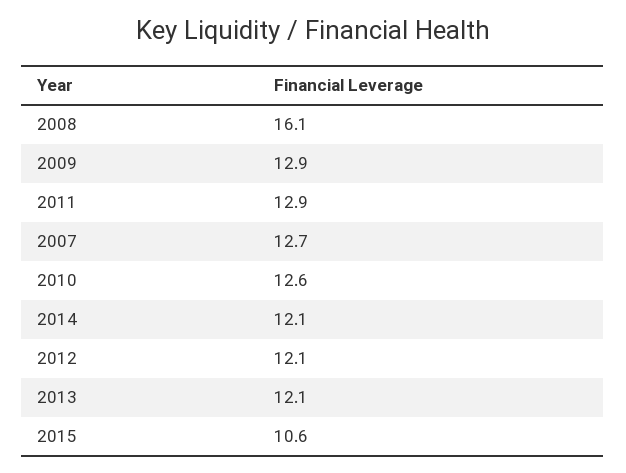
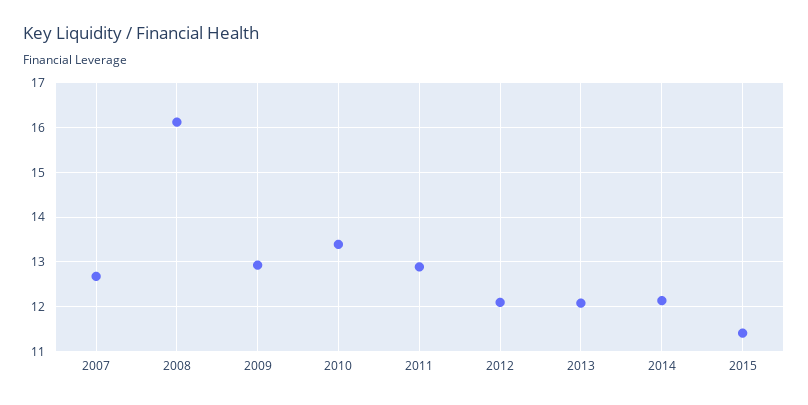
  {
    "2008": 16.1,
    "2009": 12.9,
    "2011": 12.9,
    "2007": 12.7,
-   "2010": 12.6,
+   "2010": 13.4,
    "2014": 12.1,
    "2012": 12.1,
    "2013": 12.1,
-   "2015": 10.6
+   "2015": 11.4
  }

